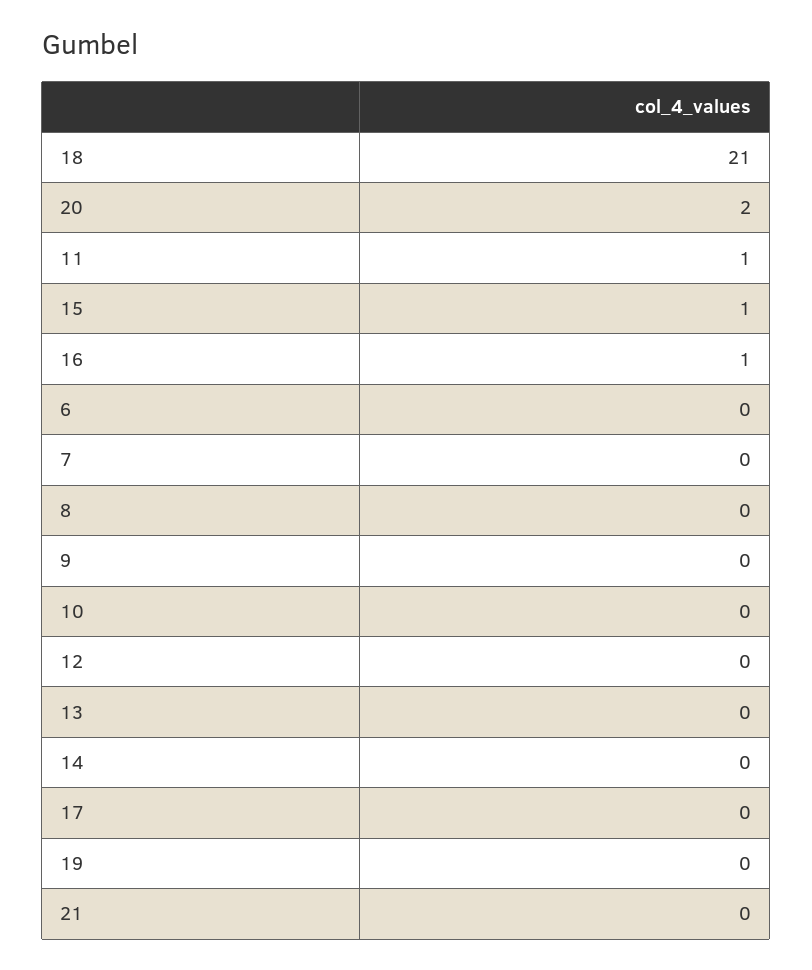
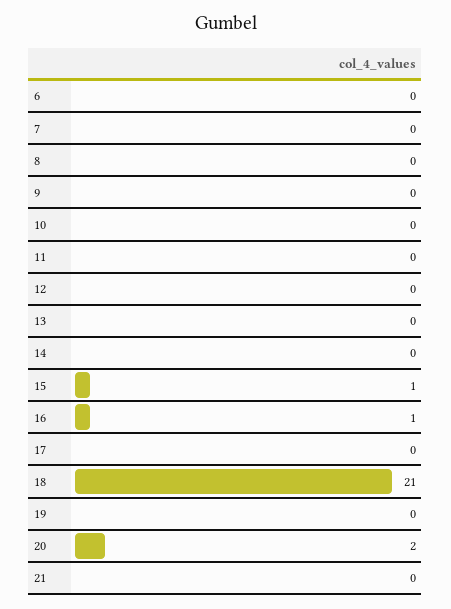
  {
    "18": 21,
    "20": 2,
-   "11": 1,
+   "11": 0,
    "15": 1,
    "16": 1,
    "6": 0,
    "7": 0,
    "8": 0,
    "9": 0,
    "10": 0,
    "12": 0,
    "13": 0,
    "14": 0,
    "17": 0,
    "19": 0,
    "21": 0
  }

